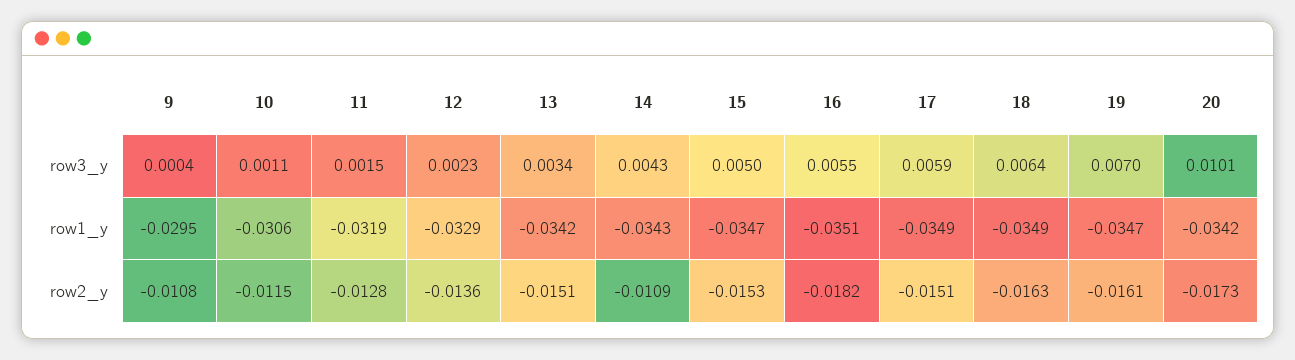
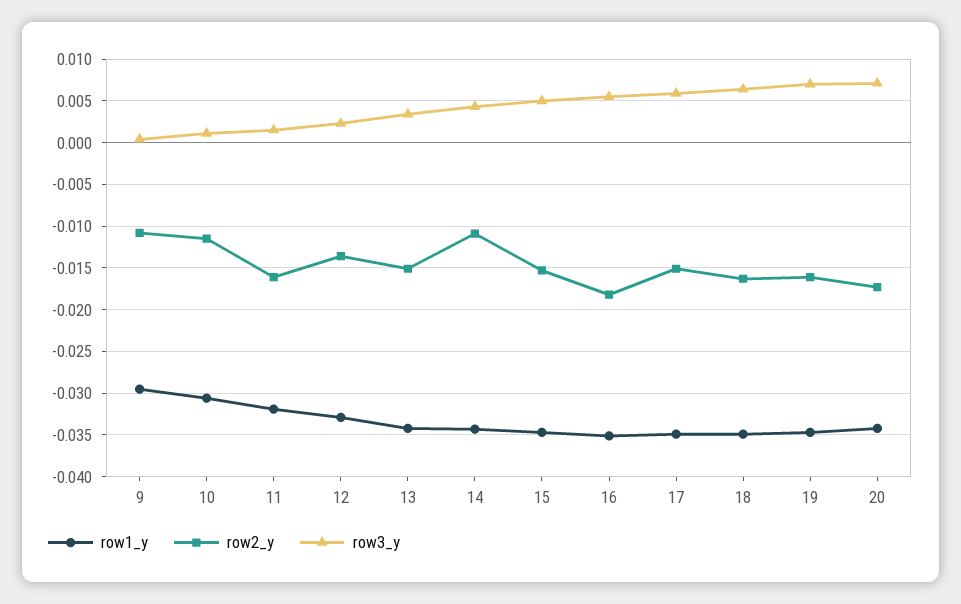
  {
    "row3_y": {
      "9": 0.0004,
      "10": 0.0011,
      "11": 0.0015,
      "12": 0.0023,
      "13": 0.0034,
      "14": 0.0043,
      "15": 0.005,
      "16": 0.0055,
      "17": 0.0059,
      "18": 0.0064,
      "19": 0.007,
-     "20": 0.0101
+     "20": 0.007
    },
    "row1_y": {
      "9": -0.0295,
      "10": -0.0306,
      "11": -0.0319,
      "12": -0.0329,
      "13": -0.0342,
      "14": -0.0343,
      "15": -0.0347,
      "16": -0.0351,
      "17": -0.0349,
      "18": -0.0349,
      "19": -0.0347,
      "20": -0.0342
    },
    "row2_y": {
      "9": -0.0108,
      "10": -0.0115,
-     "11": -0.0128,
+     "11": -0.016,
      "12": -0.0136,
      "13": -0.0151,
      "14": -0.0109,
      "15": -0.0153,
      "16": -0.0182,
      "17": -0.0151,
      "18": -0.0163,
      "19": -0.0161,
      "20": -0.0173
    }
  }

